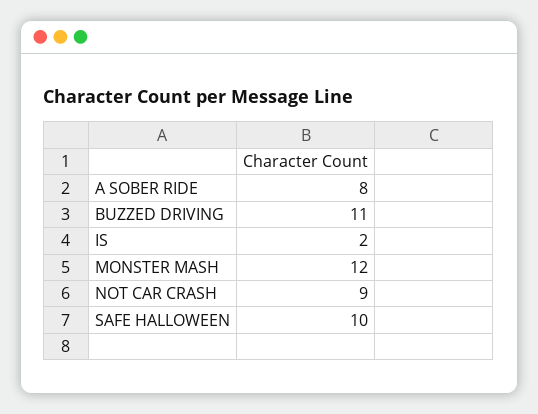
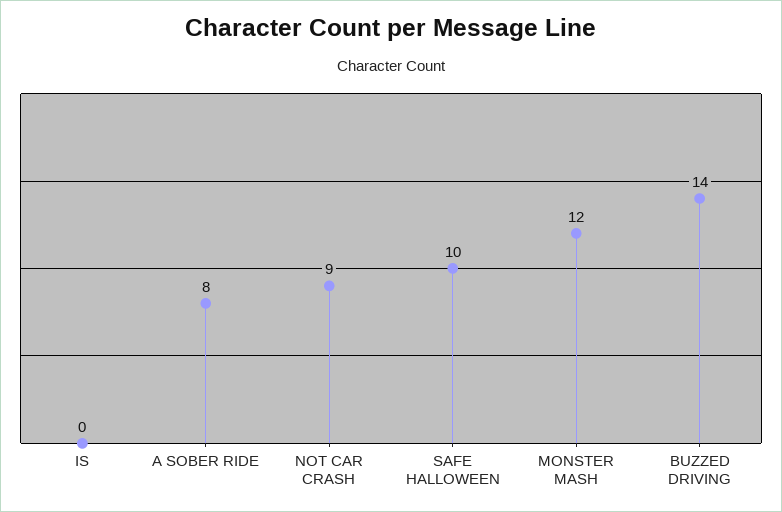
  {
    "A SOBER RIDE": 8,
-   "BUZZED DRIVING": 11,
+   "BUZZED DRIVING": 14,
-   "IS": 2,
+   "IS": 0,
    "MONSTER MASH": 12,
    "NOT CAR CRASH": 9,
    "SAFE HALLOWEEN": 10
  }

